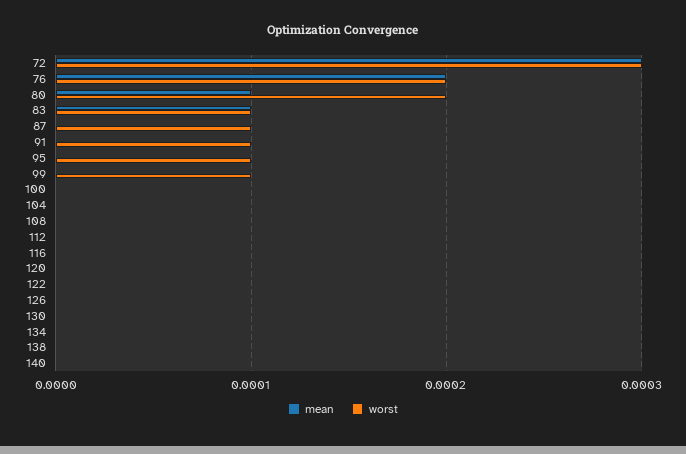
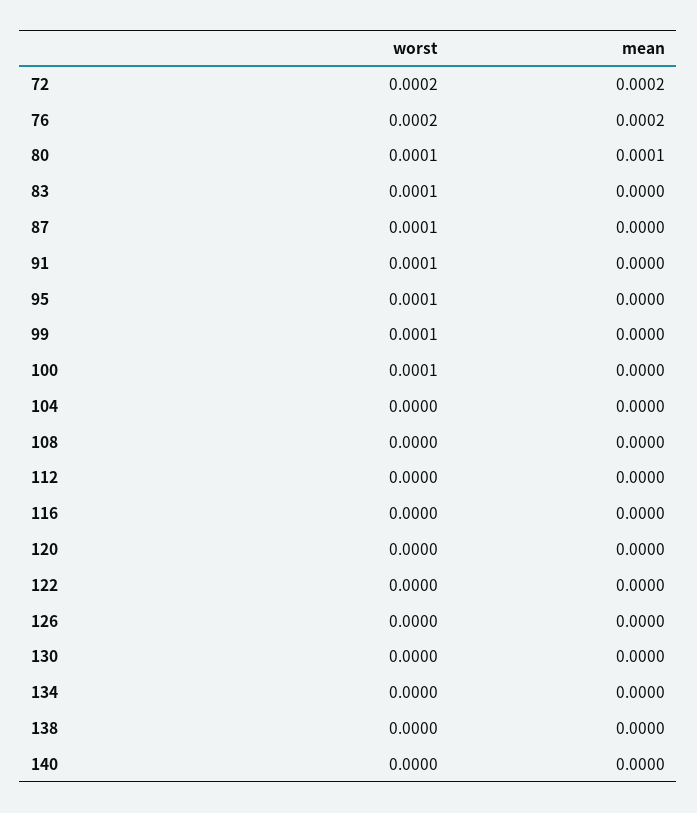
  {
    "mean": {
-     "72": 0.0003,
+     "72": 0.0002,
      "76": 0.0002,
      "80": 0.0001,
-     "83": 0.0001,
+     "83": 0,
      "87": 0,
      "91": 0,
      "95": 0,
      "99": 0,
      "100": 0,
      "104": 0,
      "108": 0,
      "112": 0,
      "116": 0,
      "120": 0,
      "122": 0,
      "126": 0,
      "130": 0,
      "134": 0,
      "138": 0,
      "140": 0
    },
    "worst": {
-     "72": 0.0003,
+     "72": 0.0002,
      "76": 0.0002,
-     "80": 0.0002,
+     "80": 0.0001,
      "83": 0.0001,
      "87": 0.0001,
      "91": 0.0001,
      "95": 0.0001,
      "99": 0.0001,
-     "100": 0,
+     "100": 0.0001,
      "104": 0,
      "108": 0,
      "112": 0,
      "116": 0,
      "120": 0,
      "122": 0,
      "126": 0,
      "130": 0,
      "134": 0,
      "138": 0,
      "140": 0
    }
  }

